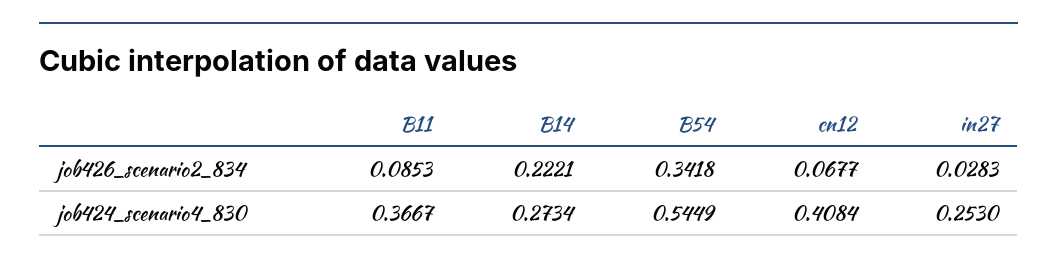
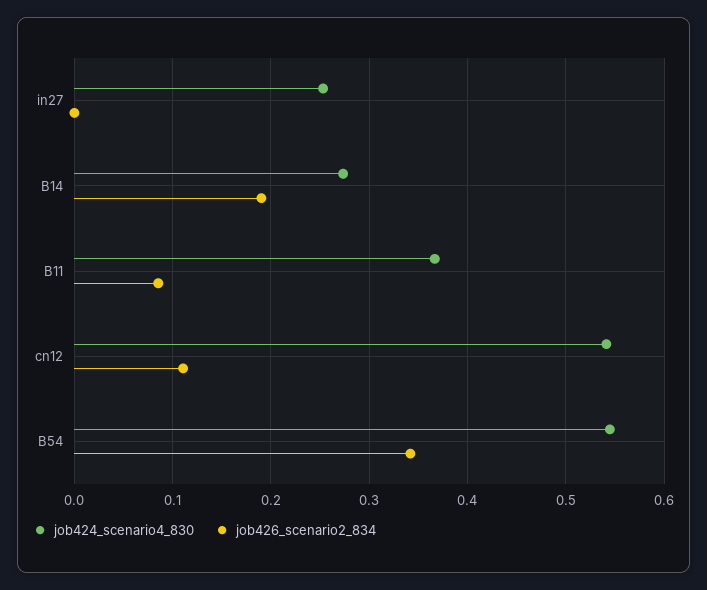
  {
    "job426_scenario2_834": {
      "B11": 0.0853,
-     "B14": 0.2221,
+     "B14": 0.19,
      "B54": 0.3418,
-     "cn12": 0.0677,
+     "cn12": 0.11,
-     "in27": 0.0283
+     "in27": 0
    },
    "job424_scenario4_830": {
      "B11": 0.3667,
      "B14": 0.2734,
      "B54": 0.5449,
-     "cn12": 0.4084,
+     "cn12": 0.54,
      "in27": 0.253
    }
  }

